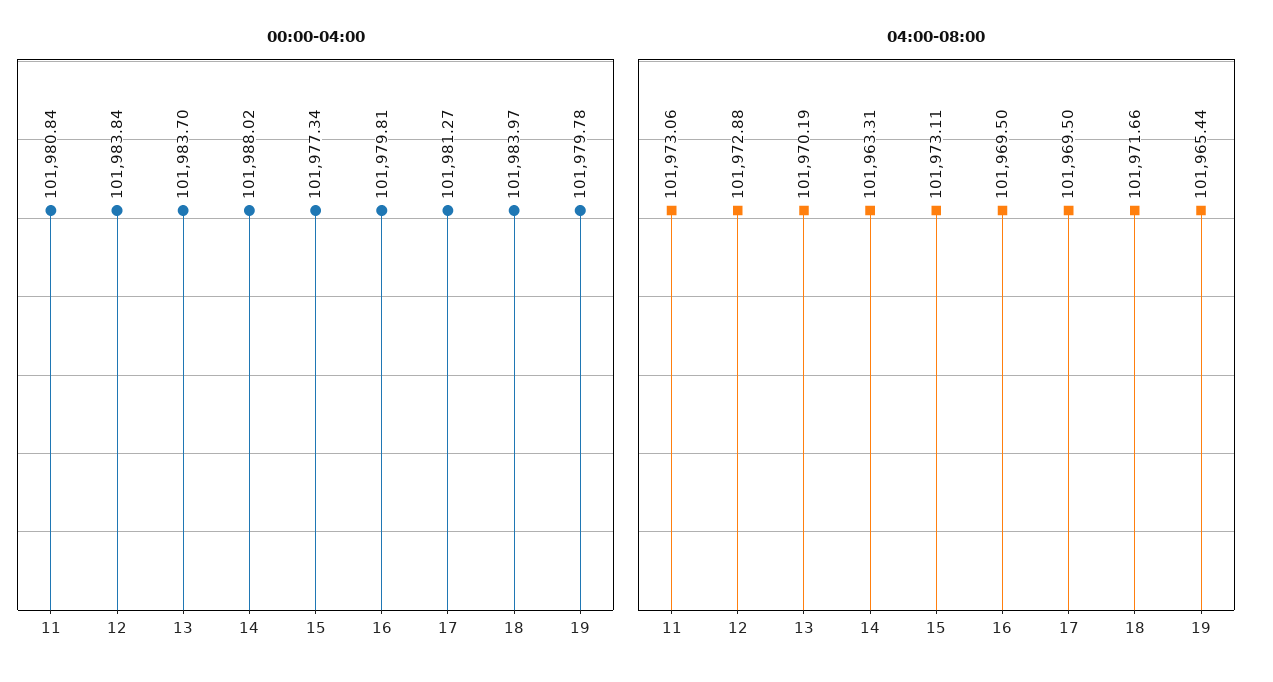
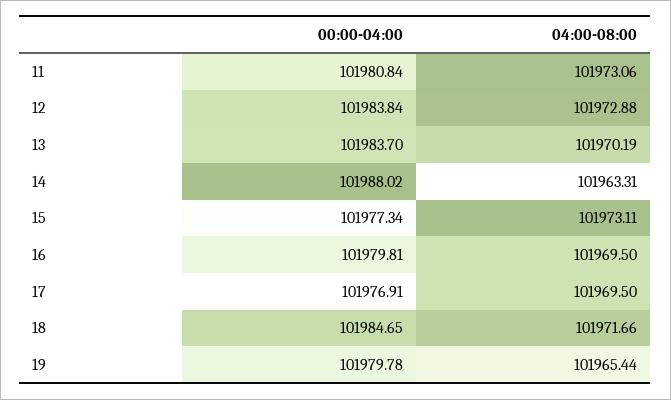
  {
    "00:00-04:00": {
      "11": 101980.84,
      "12": 101983.84,
      "13": 101983.7,
      "14": 101988.02,
      "15": 101977.34,
      "16": 101979.81,
-     "17": 101981.27,
+     "17": 101976.91,
-     "18": 101983.97,
+     "18": 101984.65,
      "19": 101979.78
    },
    "04:00-08:00": {
      "11": 101973.06,
      "12": 101972.88,
      "13": 101970.19,
      "14": 101963.31,
      "15": 101973.11,
      "16": 101969.5,
      "17": 101969.5,
      "18": 101971.66,
      "19": 101965.44
    }
  }

